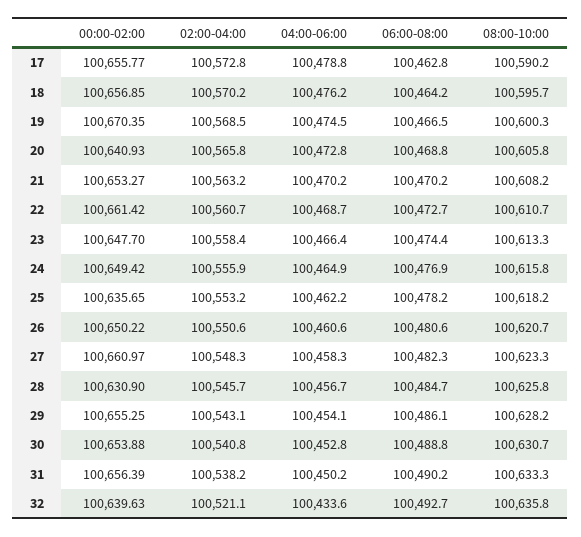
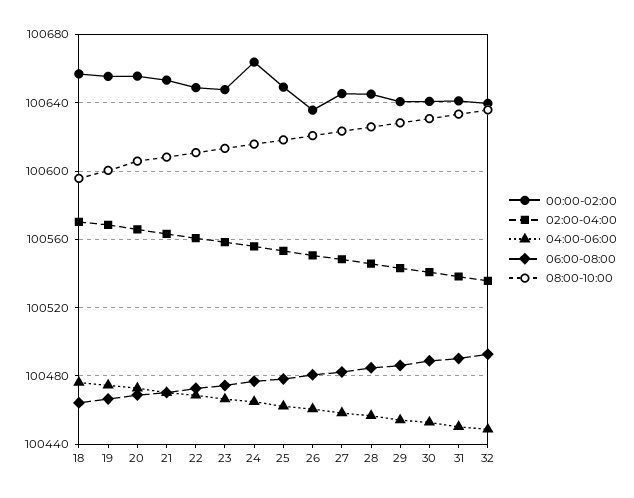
  {
    "00:00-02:00": {
-     "17": 100655.77,
      "18": 100656.85,
-     "19": 100670.35,
+     "19": 100655,
-     "20": 100640.93,
+     "20": 100655,
      "21": 100653.27,
-     "22": 100661.42,
+     "22": 100650,
      "23": 100647.7,
-     "24": 100649.42,
+     "24": 100665,
-     "25": 100635.65,
+     "25": 100650,
-     "26": 100650.22,
+     "26": 100635,
-     "27": 100660.97,
+     "27": 100645,
-     "28": 100630.9,
+     "28": 100645,
-     "29": 100655.25,
+     "29": 100640,
-     "30": 100653.88,
+     "30": 100640,
-     "31": 100656.39,
+     "31": 100640,
      "32": 100639.63
    },
    "02:00-04:00": {
-     "17": 100572.8,
      "18": 100570.2,
      "19": 100568.5,
      "20": 100565.8,
      "21": 100563.2,
      "22": 100560.7,
      "23": 100558.4,
      "24": 100555.9,
      "25": 100553.2,
      "26": 100550.6,
      "27": 100548.3,
      "28": 100545.7,
      "29": 100543.1,
      "30": 100540.8,
      "31": 100538.2,
-     "32": 100521.1
+     "32": 100535
    },
    "04:00-06:00": {
-     "17": 100478.8,
      "18": 100476.2,
      "19": 100474.5,
      "20": 100472.8,
      "21": 100470.2,
      "22": 100468.7,
      "23": 100466.4,
      "24": 100464.9,
      "25": 100462.2,
      "26": 100460.6,
      "27": 100458.3,
      "28": 100456.7,
      "29": 100454.1,
      "30": 100452.8,
      "31": 100450.2,
-     "32": 100433.6
+     "32": 100450
    },
    "06:00-08:00": {
-     "17": 100462.8,
      "18": 100464.2,
      "19": 100466.5,
      "20": 100468.8,
      "21": 100470.2,
      "22": 100472.7,
      "23": 100474.4,
      "24": 100476.9,
      "25": 100478.2,
      "26": 100480.6,
      "27": 100482.3,
      "28": 100484.7,
      "29": 100486.1,
      "30": 100488.8,
      "31": 100490.2,
      "32": 100492.7
    },
    "08:00-10:00": {
-     "17": 100590.2,
      "18": 100595.7,
      "19": 100600.3,
      "20": 100605.8,
      "21": 100608.2,
      "22": 100610.7,
      "23": 100613.3,
      "24": 100615.8,
      "25": 100618.2,
      "26": 100620.7,
      "27": 100623.3,
      "28": 100625.8,
      "29": 100628.2,
      "30": 100630.7,
      "31": 100633.3,
      "32": 100635.8
    }
  }

